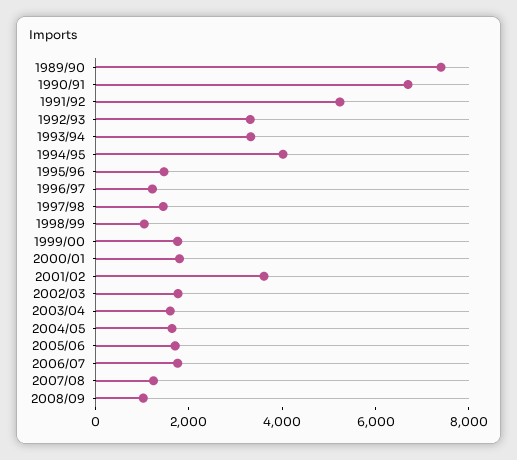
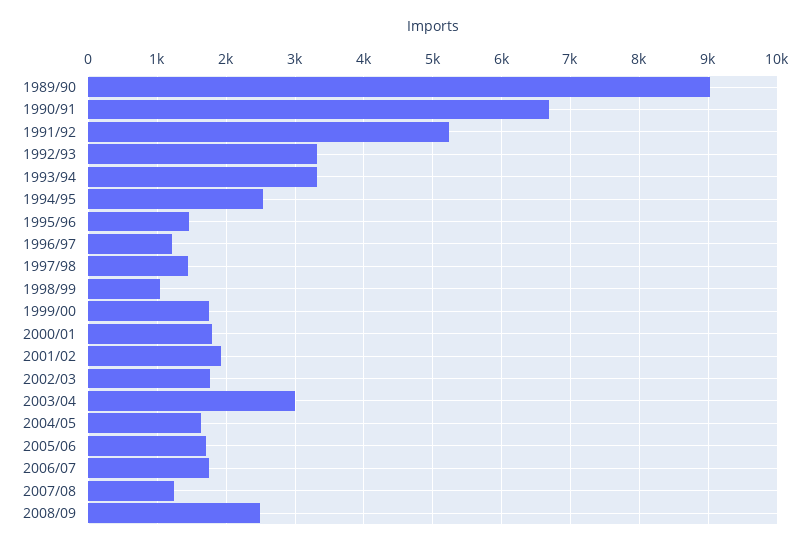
  {
-   "1989/90": 7500,
+   "1989/90": 9000,
    "1990/91": 6700,
    "1991/92": 5200,
    "1992/93": 3300,
    "1993/94": 3300,
-   "1994/95": 4000,
+   "1994/95": 2500,
    "1995/96": 1500,
    "1996/97": 1200,
    "1997/98": 1500,
    "1998/99": 1000,
    "1999/00": 1800,
    "2000/01": 1800,
-   "2001/02": 3500,
+   "2001/02": 1900,
    "2002/03": 1800,
-   "2003/04": 1500,
+   "2003/04": 3000,
    "2004/05": 1600,
    "2005/06": 1700,
    "2006/07": 1800,
    "2007/08": 1200,
-   "2008/09": 1000
+   "2008/09": 2500
  }

